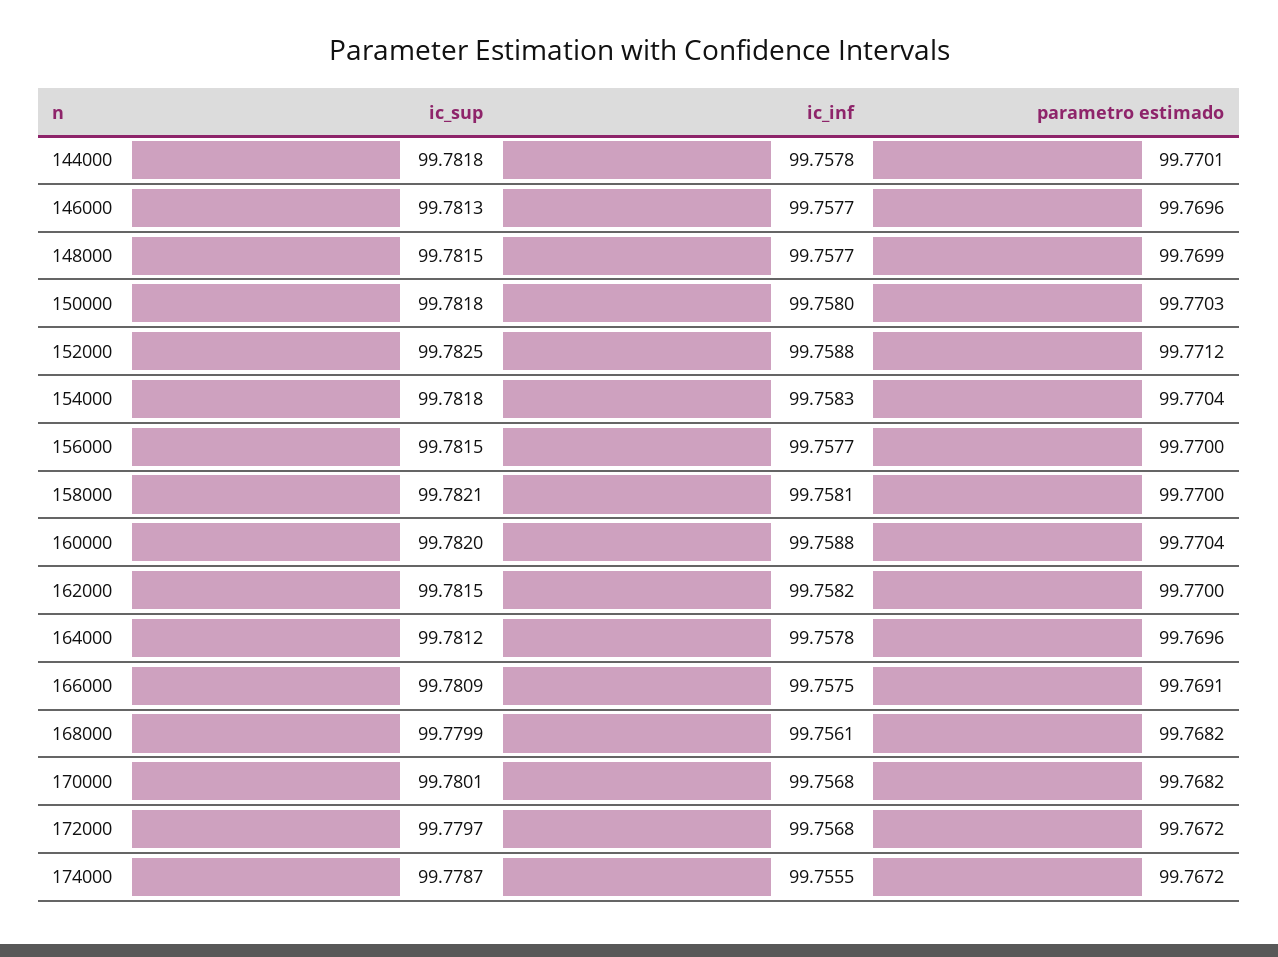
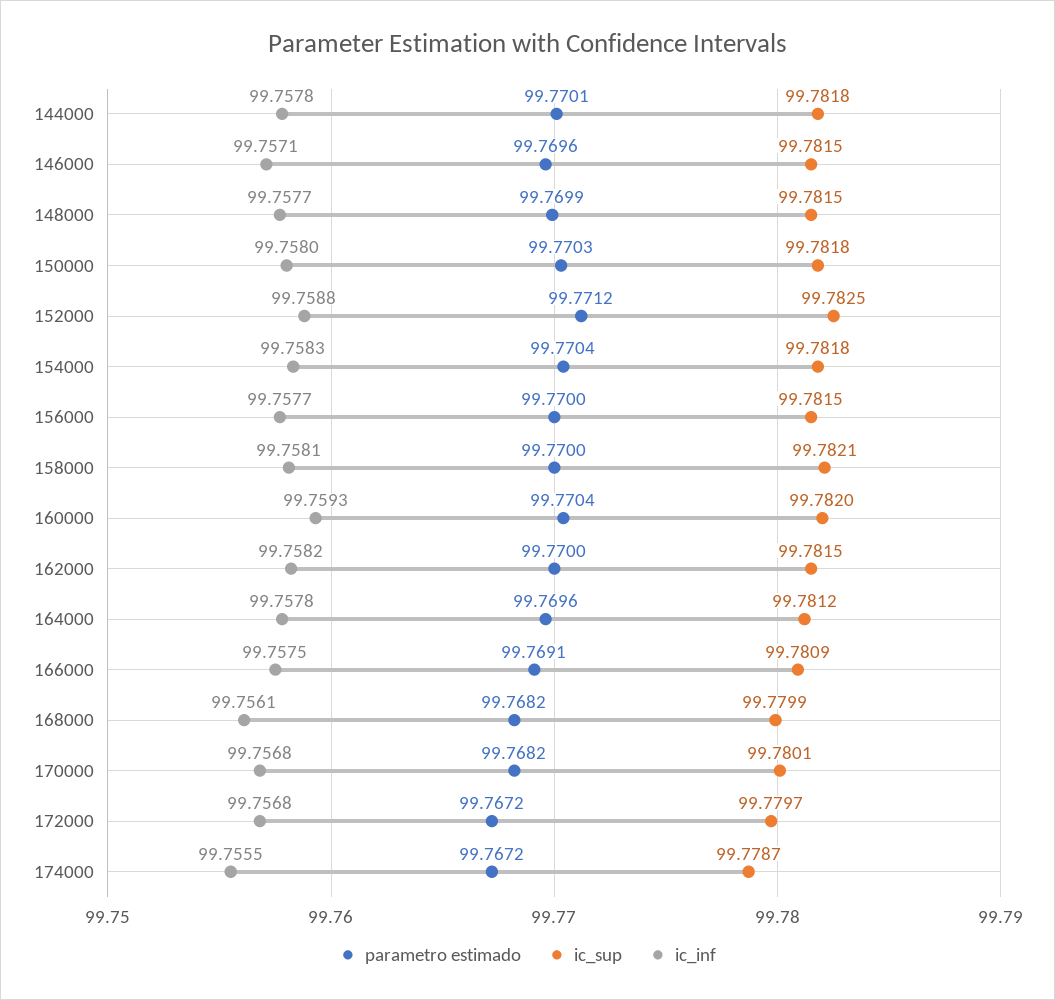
  {
    "ic_sup": {
      "144000": 99.7818,
-     "146000": 99.7813,
+     "146000": 99.7815,
      "148000": 99.7815,
      "150000": 99.7818,
      "152000": 99.7825,
      "154000": 99.7818,
      "156000": 99.7815,
      "158000": 99.7821,
      "160000": 99.782,
      "162000": 99.7815,
      "164000": 99.7812,
      "166000": 99.7809,
      "168000": 99.7799,
      "170000": 99.7801,
      "172000": 99.7797,
      "174000": 99.7787
    },
    "ic_inf": {
      "144000": 99.7578,
-     "146000": 99.7577,
+     "146000": 99.7571,
      "148000": 99.7577,
      "150000": 99.758,
      "152000": 99.7588,
      "154000": 99.7583,
      "156000": 99.7577,
      "158000": 99.7581,
-     "160000": 99.7588,
+     "160000": 99.7593,
      "162000": 99.7582,
      "164000": 99.7578,
      "166000": 99.7575,
      "168000": 99.7561,
      "170000": 99.7568,
      "172000": 99.7568,
      "174000": 99.7555
    },
    "parametro estimado": {
      "144000": 99.7701,
      "146000": 99.7696,
      "148000": 99.7699,
      "150000": 99.7703,
      "152000": 99.7712,
      "154000": 99.7704,
      "156000": 99.77,
      "158000": 99.77,
      "160000": 99.7704,
      "162000": 99.77,
      "164000": 99.7696,
      "166000": 99.7691,
      "168000": 99.7682,
      "170000": 99.7682,
      "172000": 99.7672,
      "174000": 99.7672
    }
  }

